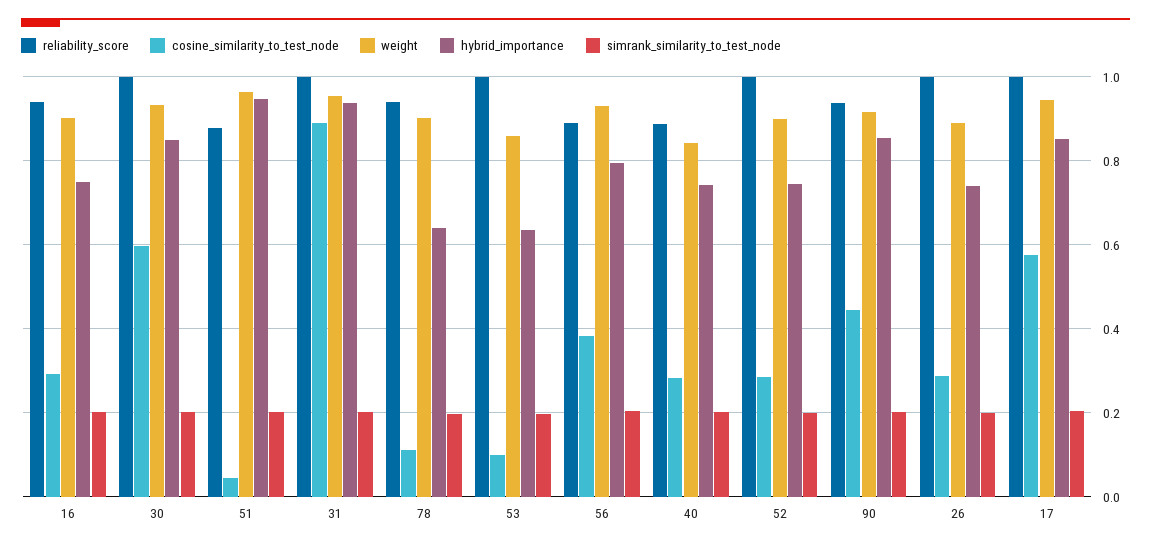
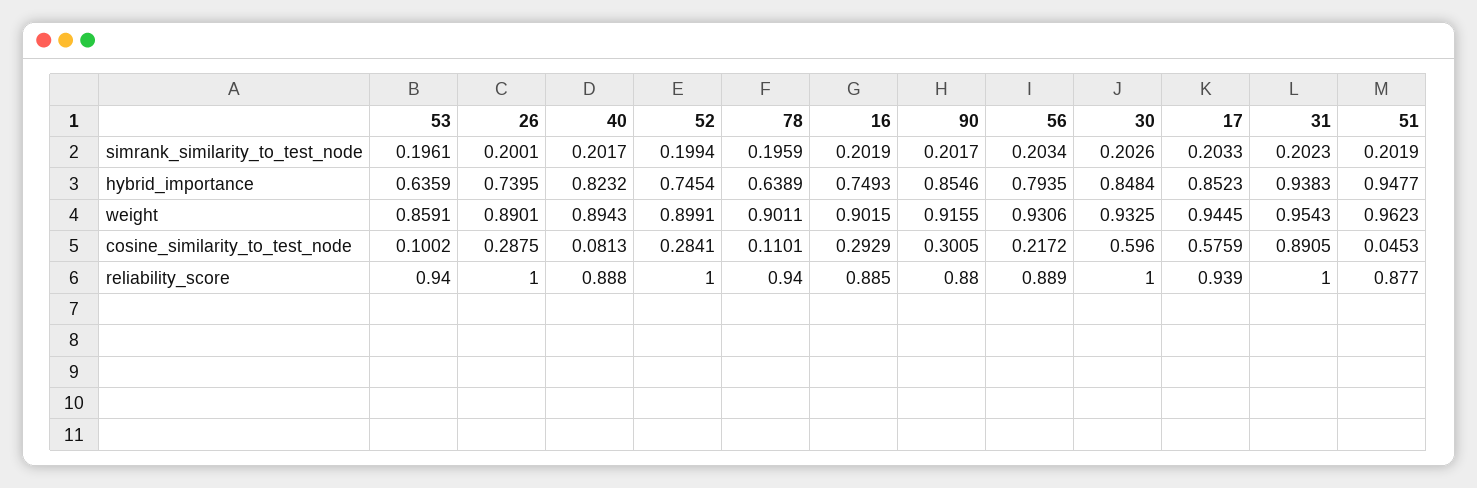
  {
    "reliability_score": {
-     "16": 0.94,
+     "16": 0.885,
      "30": 1,
      "51": 0.877,
      "31": 1,
      "78": 0.94,
-     "53": 1,
+     "53": 0.94,
      "56": 0.889,
      "40": 0.888,
      "52": 1,
-     "90": 0.94,
+     "90": 0.88,
      "26": 1,
-     "17": 1
+     "17": 0.939
    },
    "cosine_similarity_to_test_node": {
      "16": 0.2929,
      "30": 0.596,
      "51": 0.0453,
      "31": 0.8905,
      "78": 0.1101,
      "53": 0.1002,
-     "56": 0.38,
+     "56": 0.2172,
-     "40": 0.28,
+     "40": 0.0813,
      "52": 0.2841,
-     "90": 0.44,
+     "90": 0.3005,
      "26": 0.2875,
      "17": 0.5759
    },
    "weight": {
      "16": 0.9015,
      "30": 0.9325,
      "51": 0.9623,
      "31": 0.9543,
      "78": 0.9011,
      "53": 0.8591,
      "56": 0.9306,
-     "40": 0.84,
+     "40": 0.8943,
      "52": 0.8991,
      "90": 0.9155,
      "26": 0.8901,
      "17": 0.9445
    },
    "hybrid_importance": {
      "16": 0.7493,
      "30": 0.8484,
      "51": 0.9477,
      "31": 0.9383,
      "78": 0.6389,
      "53": 0.6359,
      "56": 0.7935,
-     "40": 0.74,
+     "40": 0.8232,
      "52": 0.7454,
      "90": 0.8546,
      "26": 0.7395,
      "17": 0.8523
    },
    "simrank_similarity_to_test_node": {
      "16": 0.2019,
      "30": 0.2026,
      "51": 0.2019,
      "31": 0.2023,
      "78": 0.1959,
      "53": 0.1961,
      "56": 0.2034,
      "40": 0.2017,
      "52": 0.1994,
      "90": 0.2017,
      "26": 0.2001,
      "17": 0.2033
    }
  }

